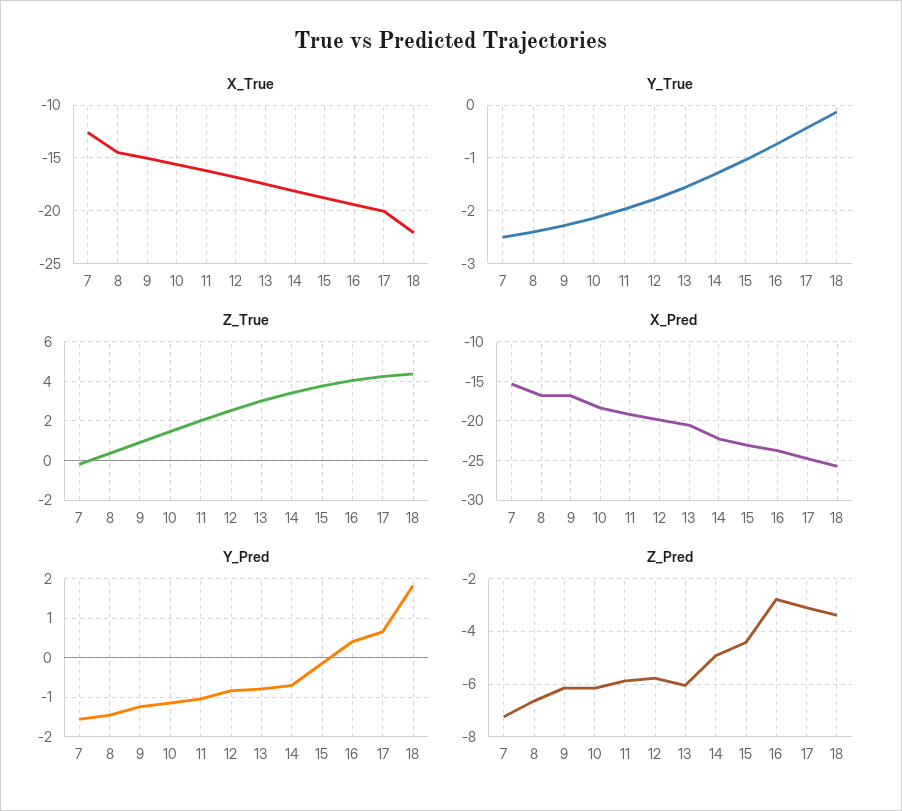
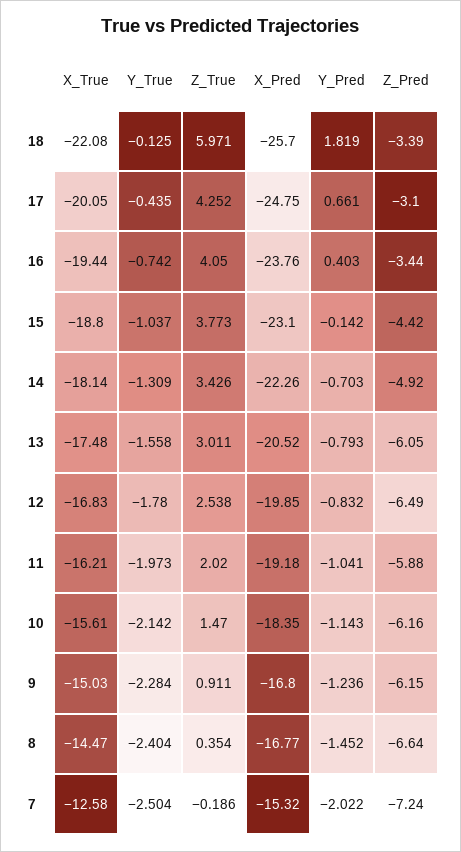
  {
    "X_True": {
      "7": -12.58,
      "8": -14.47,
      "9": -15.03,
      "10": -15.61,
      "11": -16.21,
      "12": -16.83,
      "13": -17.48,
      "14": -18.14,
      "15": -18.8,
      "16": -19.44,
      "17": -20.05,
      "18": -22.08
    },
    "Y_True": {
      "7": -2.504,
      "8": -2.404,
      "9": -2.284,
      "10": -2.142,
      "11": -1.973,
      "12": -1.78,
      "13": -1.558,
      "14": -1.309,
      "15": -1.037,
      "16": -0.742,
      "17": -0.435,
      "18": -0.125
    },
    "Z_True": {
      "7": -0.186,
      "8": 0.354,
      "9": 0.911,
      "10": 1.47,
      "11": 2.02,
      "12": 2.538,
      "13": 3.011,
      "14": 3.426,
      "15": 3.773,
      "16": 4.05,
      "17": 4.252,
-     "18": 4.5
+     "18": 5.971
    },
    "X_Pred": {
      "7": -15.32,
      "8": -16.77,
      "9": -16.8,
      "10": -18.35,
      "11": -19.18,
      "12": -19.85,
      "13": -20.52,
      "14": -22.26,
      "15": -23.1,
      "16": -23.76,
      "17": -24.75,
      "18": -25.7
    },
    "Y_Pred": {
-     "7": -1.6,
+     "7": -2.022,
      "8": -1.452,
      "9": -1.236,
      "10": -1.143,
      "11": -1.041,
      "12": -0.832,
      "13": -0.793,
      "14": -0.703,
      "15": -0.142,
      "16": 0.403,
      "17": 0.661,
      "18": 1.819
    },
    "Z_Pred": {
      "7": -7.24,
      "8": -6.64,
      "9": -6.15,
      "10": -6.16,
      "11": -5.88,
-     "12": -5.75,
+     "12": -6.49,
      "13": -6.05,
      "14": -4.92,
      "15": -4.42,
-     "16": -2.75,
+     "16": -3.44,
      "17": -3.1,
      "18": -3.39
    }
  }

